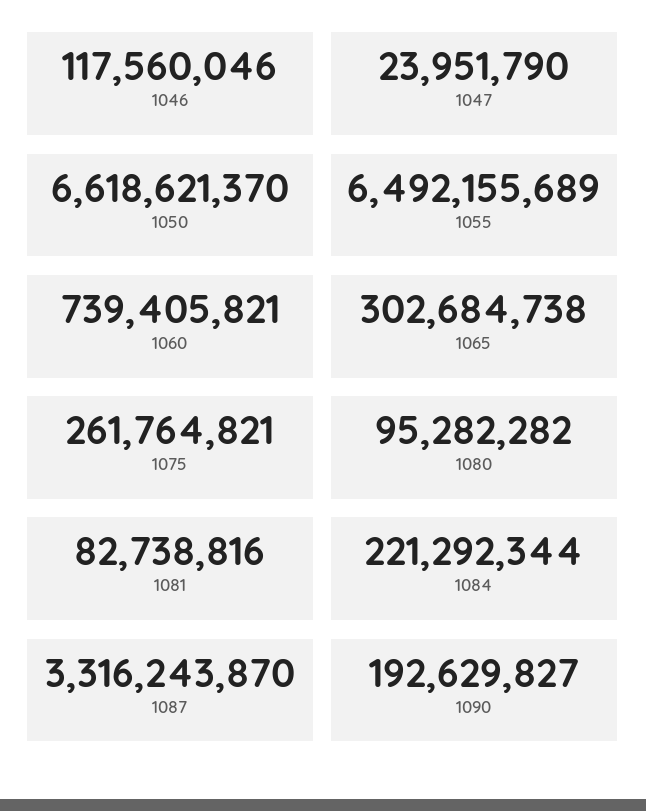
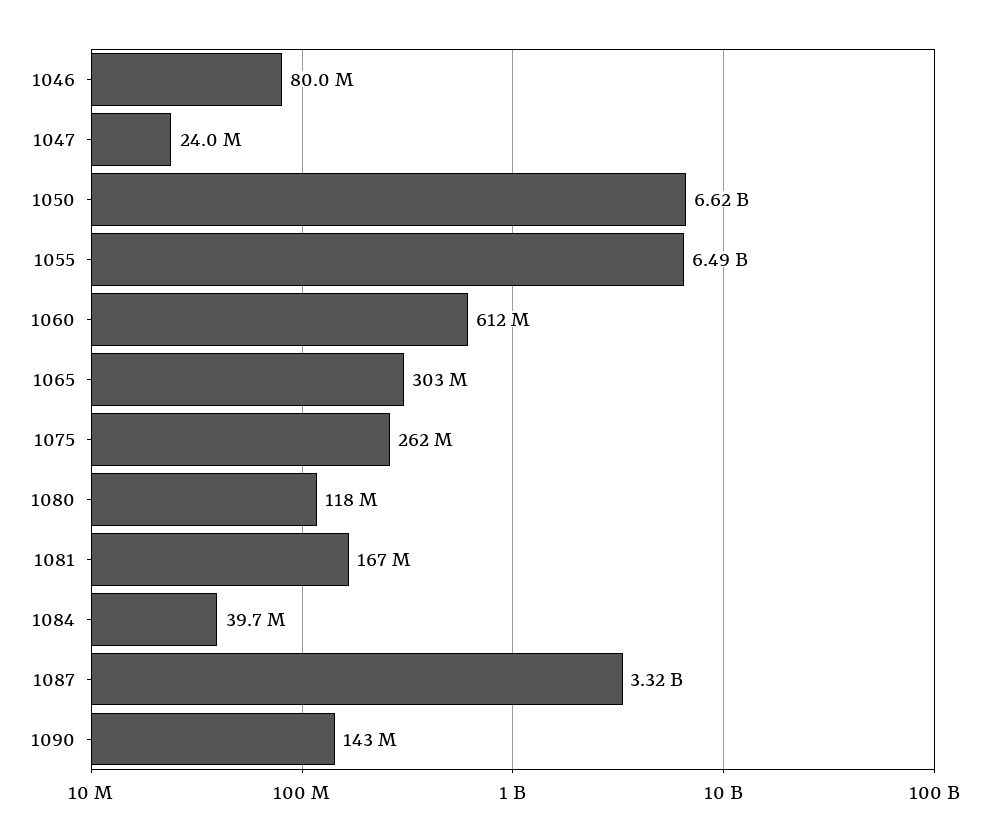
  {
-   "1046": 117560046,
+   "1046": 80000000,
    "1047": 23951790,
    "1050": 6618621370,
    "1055": 6492155689,
-   "1060": 739405821,
+   "1060": 612000000,
    "1065": 302684738,
    "1075": 261764821,
-   "1080": 95282282,
+   "1080": 118000000,
-   "1081": 82738816,
+   "1081": 167000000,
-   "1084": 221292344,
+   "1084": 39700000,
    "1087": 3316243870,
-   "1090": 192629827
+   "1090": 143000000
  }

